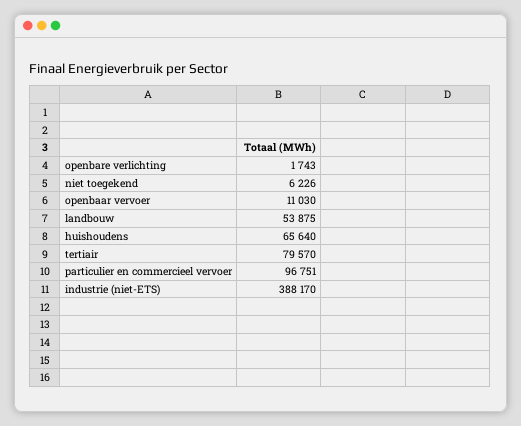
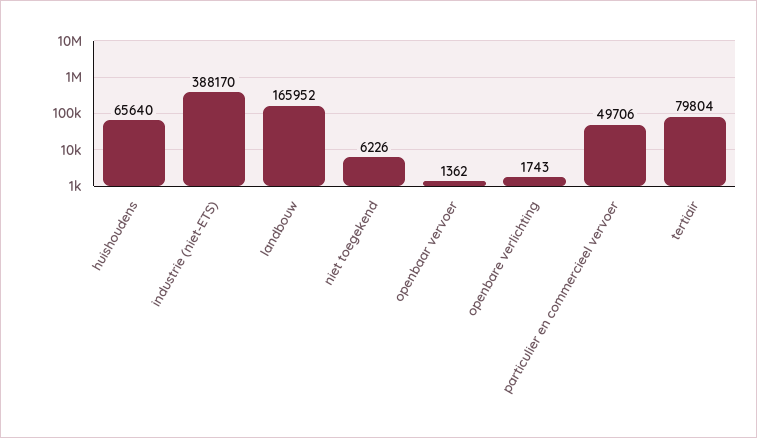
  {
    "openbare verlichting": 1743,
    "niet toegekend": 6226,
-   "openbaar vervoer": 11030,
+   "openbaar vervoer": 1362,
-   "landbouw": 53875,
+   "landbouw": 165952,
    "huishoudens": 65640,
-   "tertiair": 79570,
+   "tertiair": 79804,
-   "particulier en commercieel vervoer": 96751,
+   "particulier en commercieel vervoer": 49706,
    "industrie (niet-ETS)": 388170
  }

